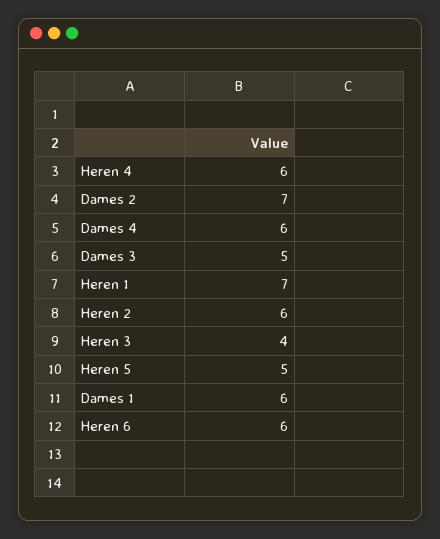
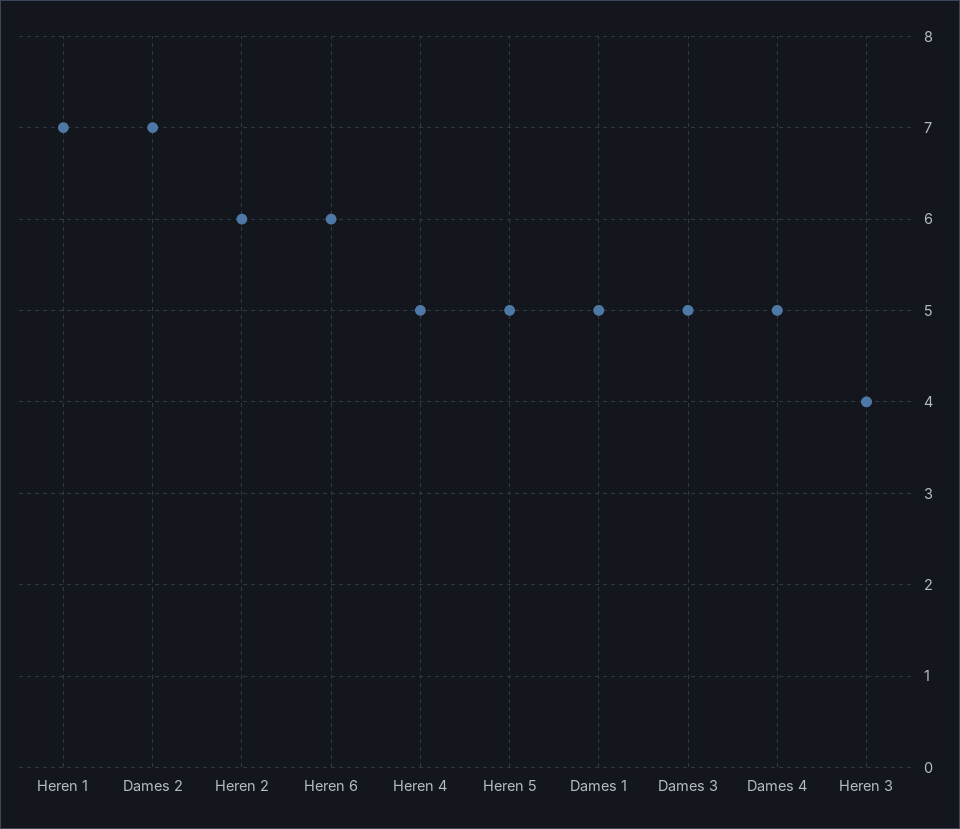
  {
-   "Heren 4": 6,
+   "Heren 4": 5,
    "Dames 2": 7,
-   "Dames 4": 6,
+   "Dames 4": 5,
    "Dames 3": 5,
    "Heren 1": 7,
    "Heren 2": 6,
    "Heren 3": 4,
    "Heren 5": 5,
-   "Dames 1": 6,
+   "Dames 1": 5,
    "Heren 6": 6
  }

